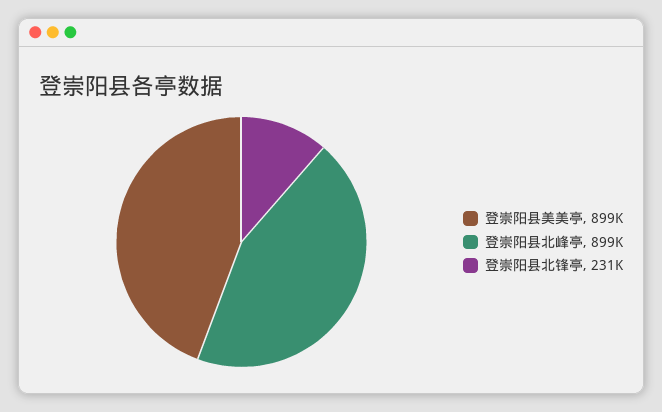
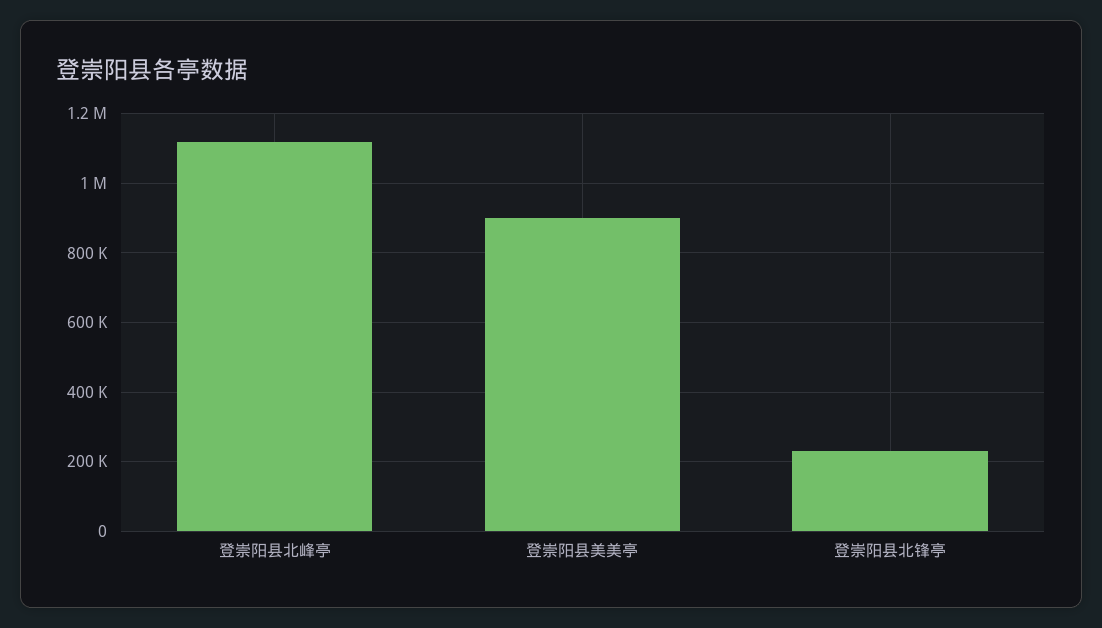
  {
    "登崇阳县美美亭": 899000,
-   "登崇阳县北峰亭": 899000,
+   "登崇阳县北峰亭": 1120000,
    "登崇阳县北锋亭": 231000
  }

